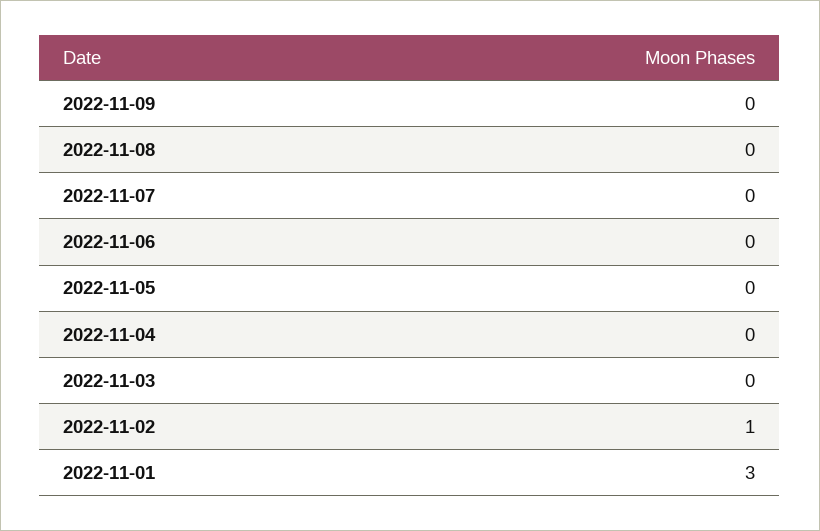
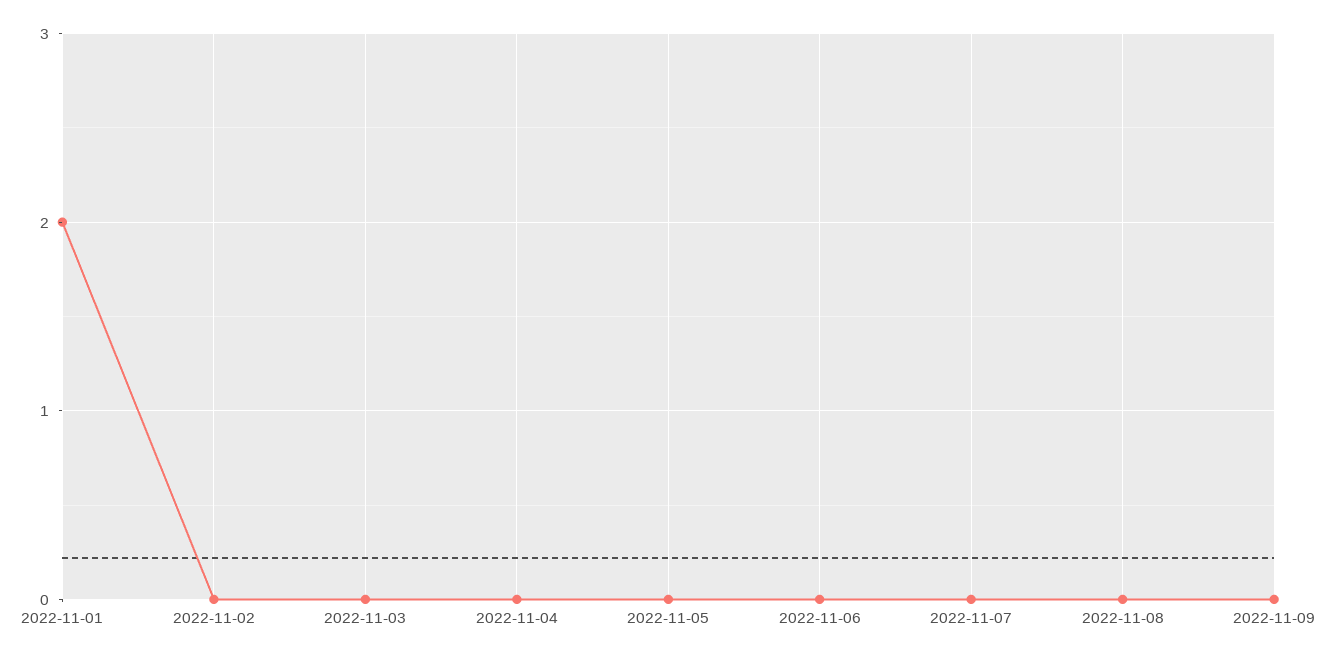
  {
    "2022-11-09": 0,
    "2022-11-08": 0,
    "2022-11-07": 0,
    "2022-11-06": 0,
    "2022-11-05": 0,
    "2022-11-04": 0,
    "2022-11-03": 0,
-   "2022-11-02": 1,
+   "2022-11-02": 0,
-   "2022-11-01": 3
+   "2022-11-01": 2
  }

